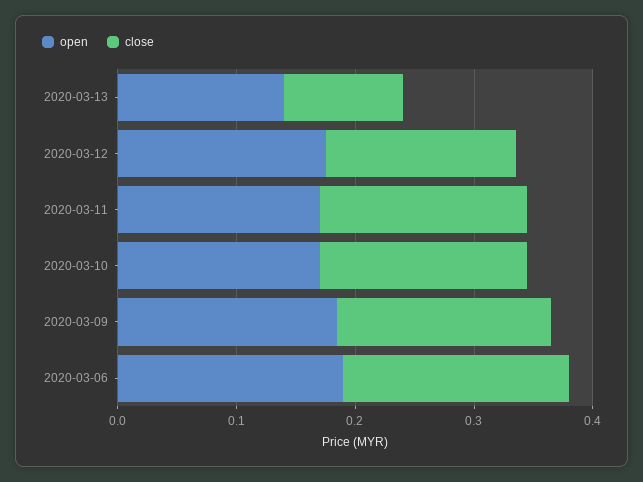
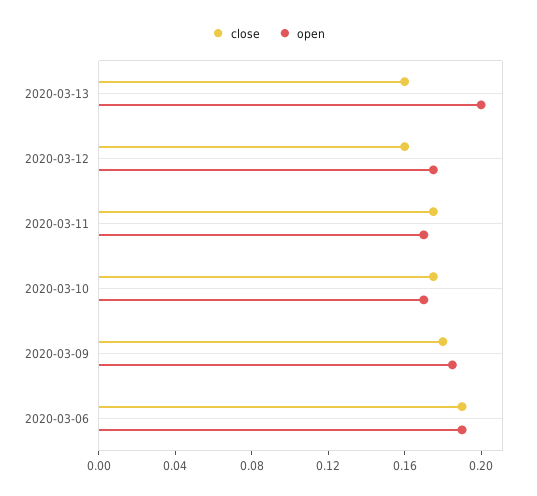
  {
    "open": {
-     "2020-03-13": 0.14,
+     "2020-03-13": 0.2,
      "2020-03-12": 0.18,
      "2020-03-11": 0.17,
      "2020-03-10": 0.17,
      "2020-03-09": 0.19,
      "2020-03-06": 0.19
    },
    "close": {
-     "2020-03-13": 0.1,
+     "2020-03-13": 0.16,
      "2020-03-12": 0.16,
      "2020-03-11": 0.18,
      "2020-03-10": 0.18,
      "2020-03-09": 0.18,
      "2020-03-06": 0.19
    }
  }

